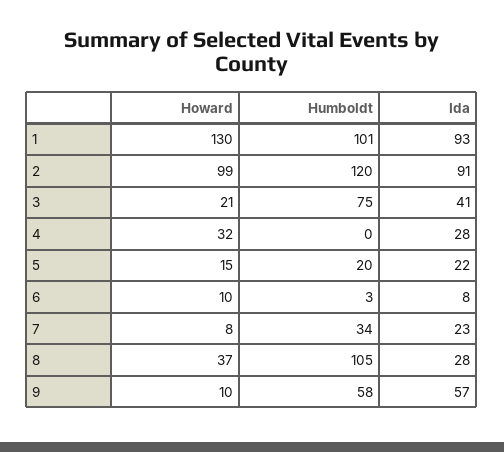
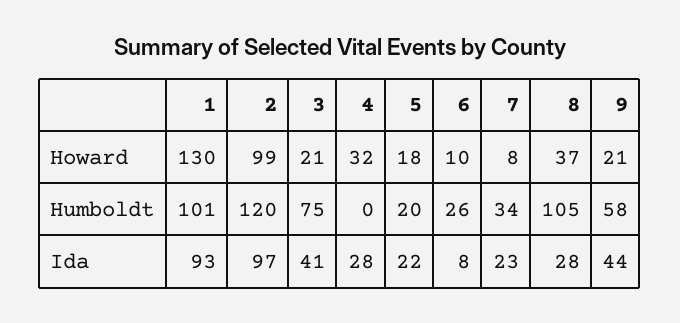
  {
    "Howard": {
      "1": 130,
      "2": 99,
      "3": 21,
      "4": 32,
-     "5": 15,
+     "5": 18,
      "6": 10,
      "7": 8,
      "8": 37,
-     "9": 10
+     "9": 21
    },
    "Humboldt": {
      "1": 101,
      "2": 120,
      "3": 75,
      "4": 0,
      "5": 20,
-     "6": 3,
+     "6": 26,
      "7": 34,
      "8": 105,
      "9": 58
    },
    "Ida": {
      "1": 93,
-     "2": 91,
+     "2": 97,
      "3": 41,
      "4": 28,
      "5": 22,
      "6": 8,
      "7": 23,
      "8": 28,
-     "9": 57
+     "9": 44
    }
  }

